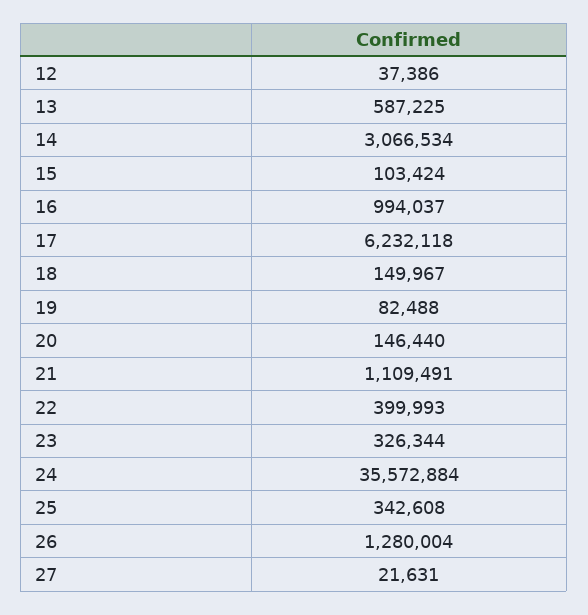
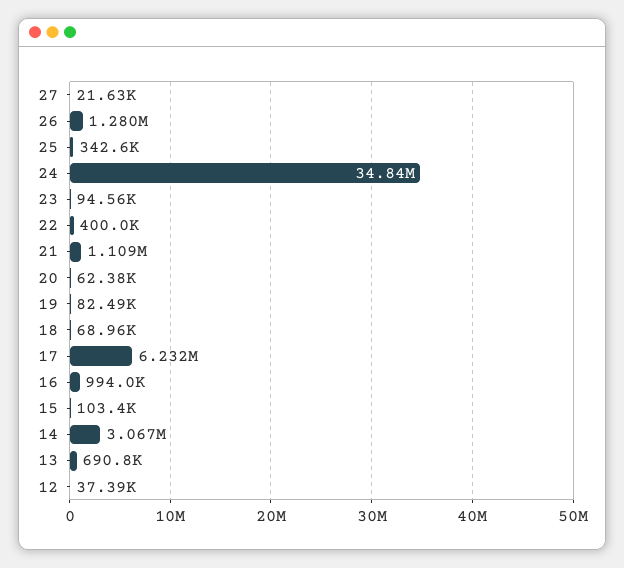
  {
    "12": 37386,
-   "13": 587225,
+   "13": 690800,
    "14": 3066534,
    "15": 103424,
    "16": 994037,
    "17": 6232118,
-   "18": 149967,
+   "18": 68960,
    "19": 82488,
-   "20": 146440,
+   "20": 62380,
    "21": 1109491,
    "22": 399993,
-   "23": 326344,
+   "23": 94560,
-   "24": 35572884,
+   "24": 34840000,
    "25": 342608,
    "26": 1280004,
    "27": 21631
  }

